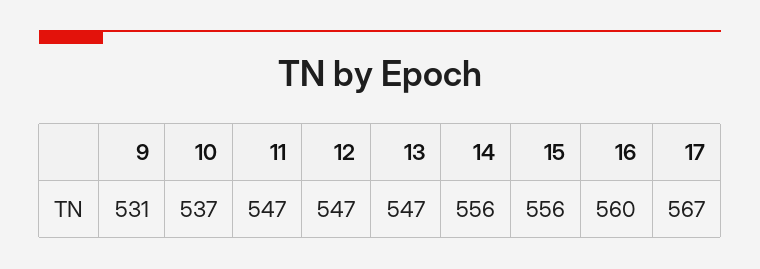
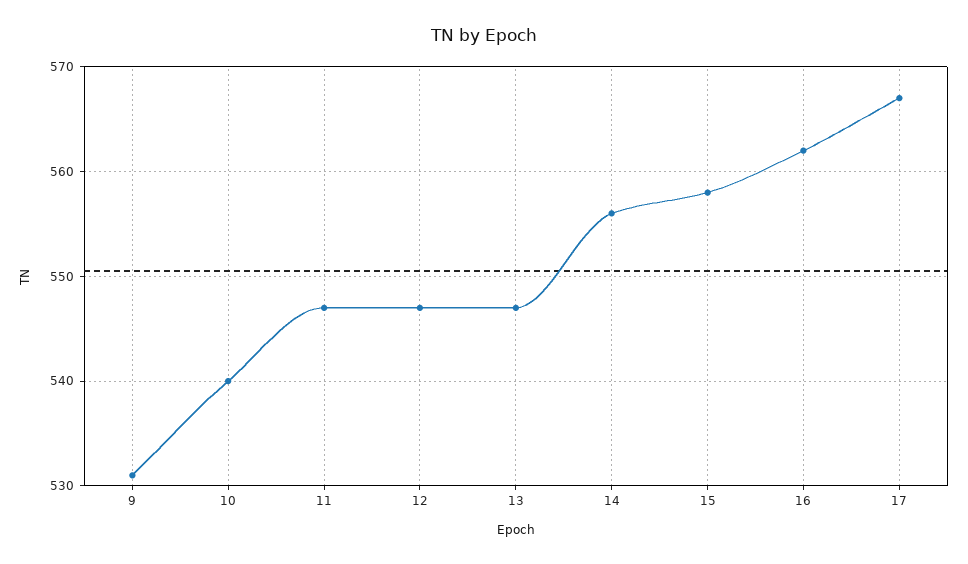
  {
    "9": 531,
-   "10": 537,
+   "10": 540,
    "11": 547,
    "12": 547,
    "13": 547,
    "14": 556,
-   "15": 556,
+   "15": 558,
-   "16": 560,
+   "16": 562,
    "17": 567
  }

